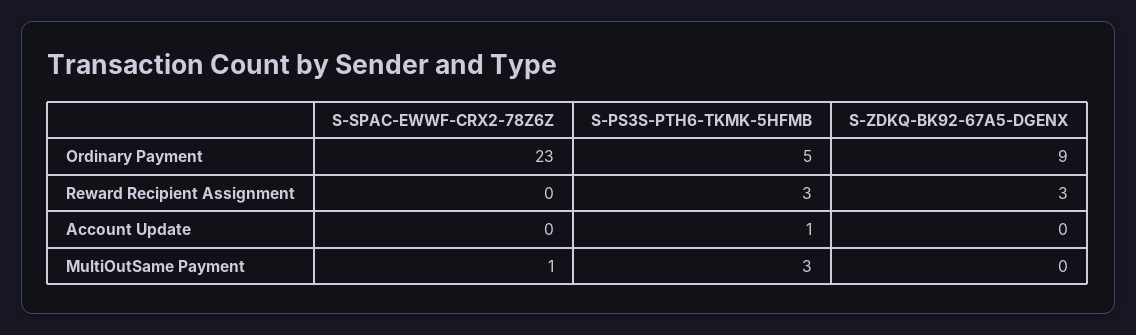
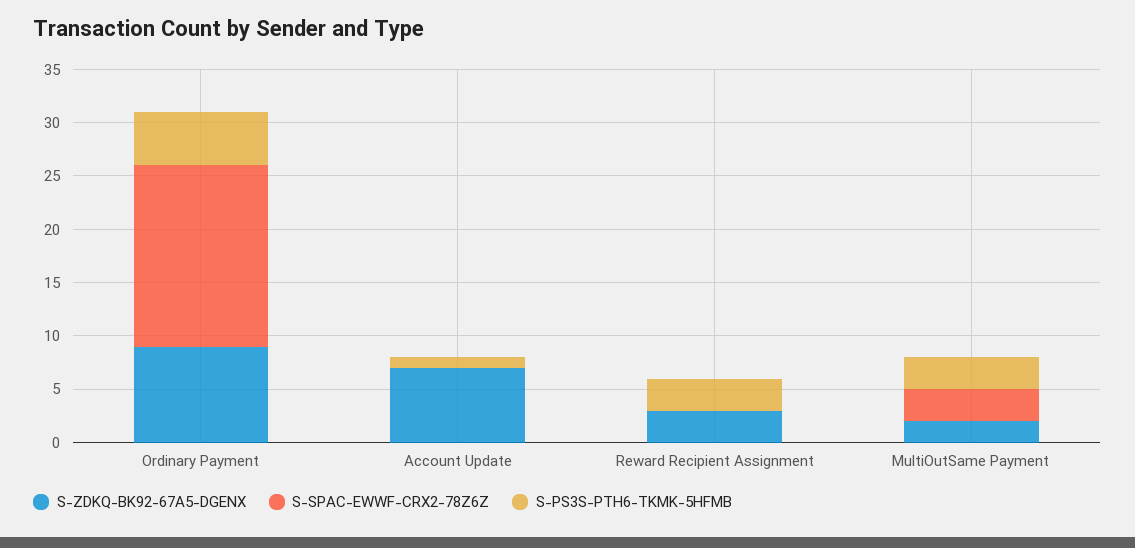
  {
    "S-SPAC-EWWF-CRX2-78Z6Z": {
-     "Ordinary Payment": 23,
+     "Ordinary Payment": 17,
      "Reward Recipient Assignment": 0,
      "Account Update": 0,
-     "MultiOutSame Payment": 1
+     "MultiOutSame Payment": 3
    },
    "S-PS3S-PTH6-TKMK-5HFMB": {
      "Ordinary Payment": 5,
      "Reward Recipient Assignment": 3,
      "Account Update": 1,
      "MultiOutSame Payment": 3
    },
    "S-ZDKQ-BK92-67A5-DGENX": {
      "Ordinary Payment": 9,
      "Reward Recipient Assignment": 3,
-     "Account Update": 0,
+     "Account Update": 7,
-     "MultiOutSame Payment": 0
+     "MultiOutSame Payment": 2
    }
  }

